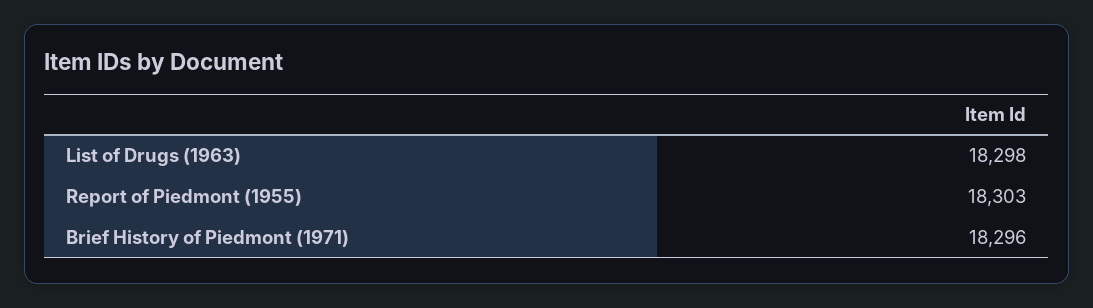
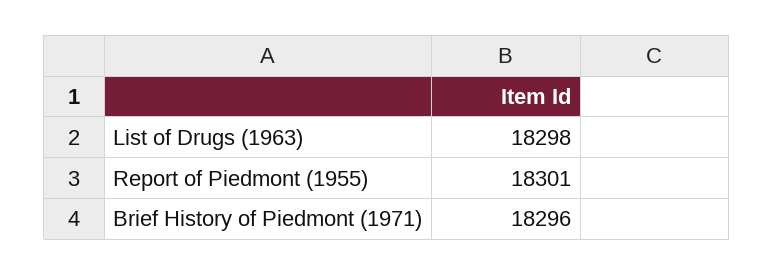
  {
    "List of Drugs (1963)": 18298,
-   "Report of Piedmont (1955)": 18303,
+   "Report of Piedmont (1955)": 18301,
    "Brief History of Piedmont (1971)": 18296
  }

